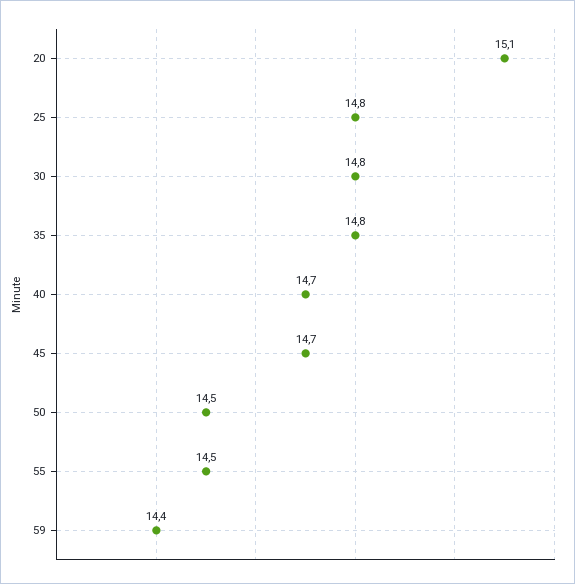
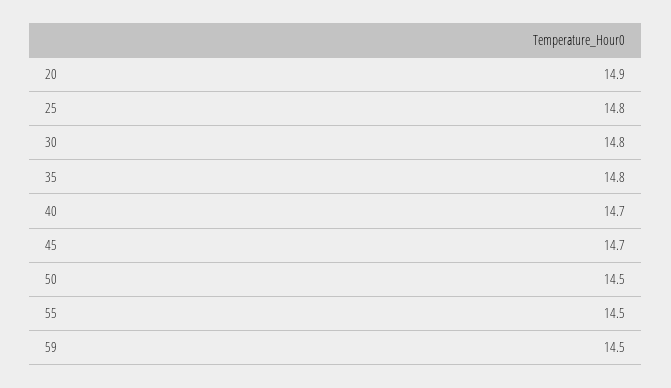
  {
-   "20": 15.1,
+   "20": 14.9,
    "25": 14.8,
    "30": 14.8,
    "35": 14.8,
    "40": 14.7,
    "45": 14.7,
    "50": 14.5,
    "55": 14.5,
-   "59": 14.4
+   "59": 14.5
  }

